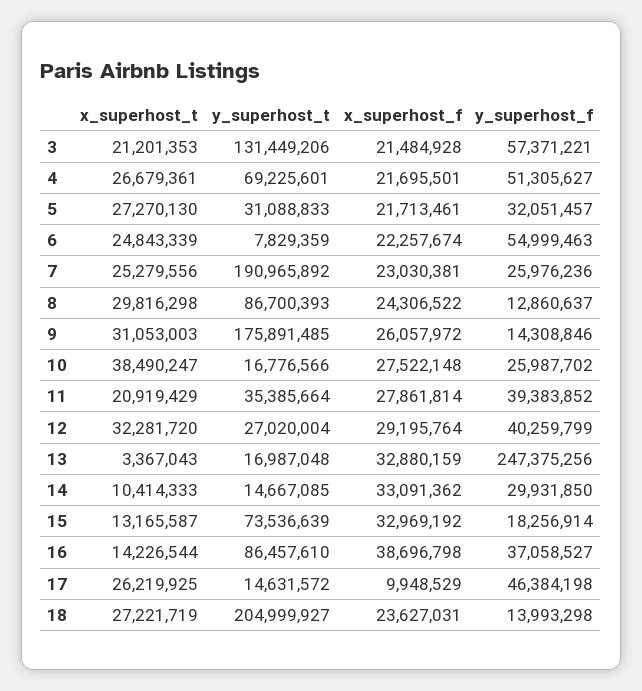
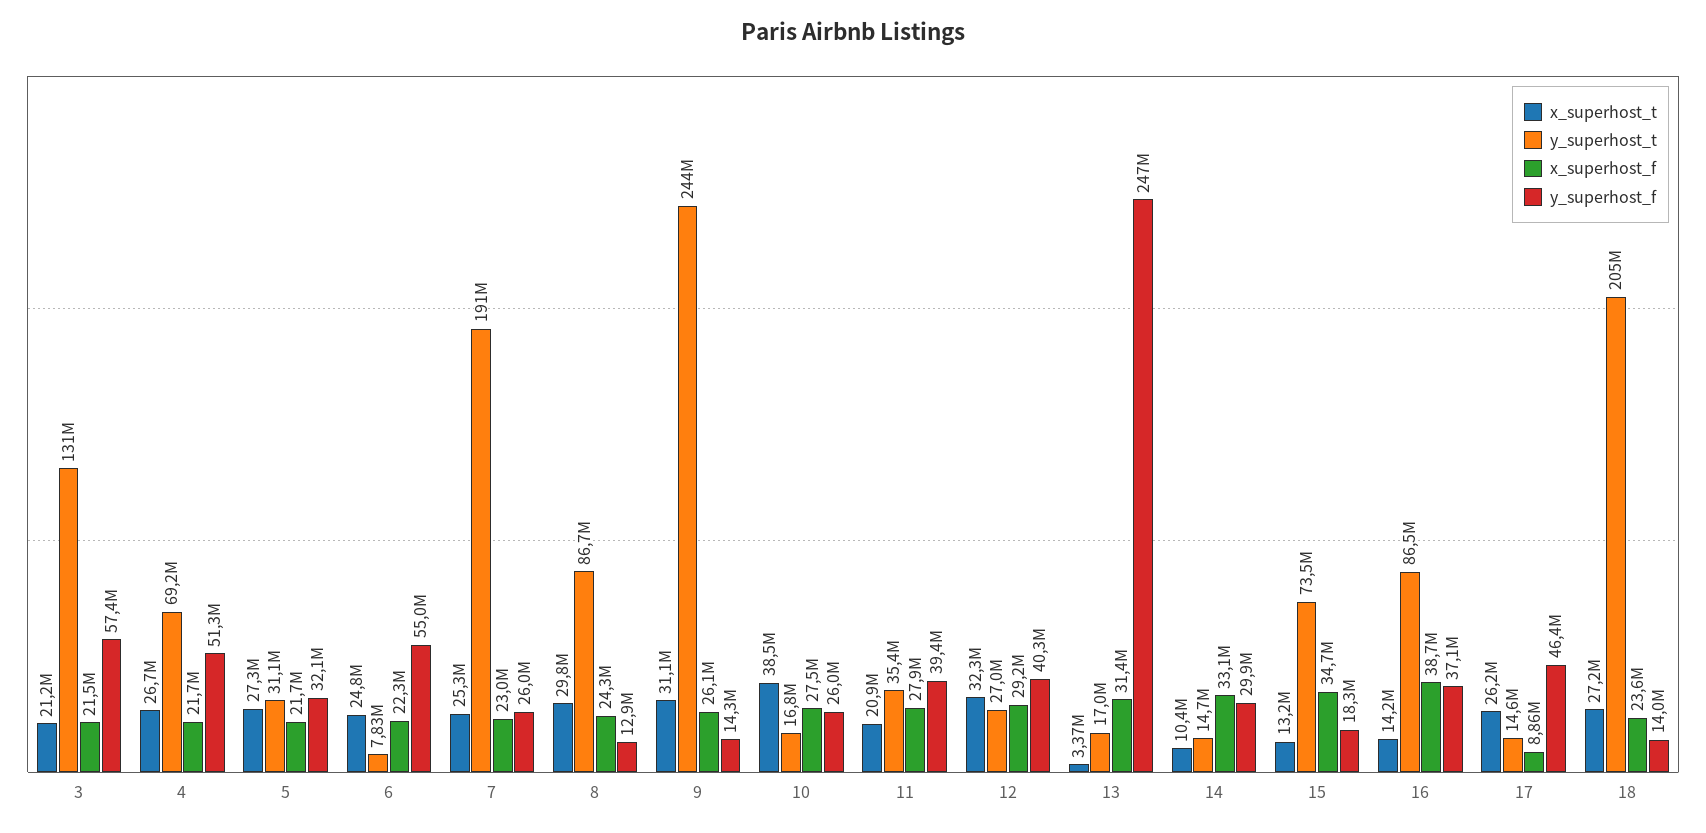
  {
    "x_superhost_t": {
      "3": 21201353,
      "4": 26679361,
      "5": 27270130,
      "6": 24843339,
      "7": 25279556,
      "8": 29816298,
      "9": 31053003,
      "10": 38490247,
      "11": 20919429,
      "12": 32281720,
      "13": 3367043,
      "14": 10414333,
      "15": 13165587,
      "16": 14226544,
      "17": 26219925,
      "18": 27221719
    },
    "y_superhost_t": {
      "3": 131449206,
      "4": 69225601,
      "5": 31088833,
      "6": 7829359,
      "7": 190965892,
      "8": 86700393,
-     "9": 175891485,
+     "9": 244000000,
      "10": 16776566,
      "11": 35385664,
      "12": 27020004,
      "13": 16987048,
      "14": 14667085,
      "15": 73536639,
      "16": 86457610,
      "17": 14631572,
      "18": 204999927
    },
    "x_superhost_f": {
      "3": 21484928,
      "4": 21695501,
      "5": 21713461,
      "6": 22257674,
      "7": 23030381,
      "8": 24306522,
      "9": 26057972,
      "10": 27522148,
      "11": 27861814,
      "12": 29195764,
-     "13": 32880159,
+     "13": 31400000,
      "14": 33091362,
-     "15": 32969192,
+     "15": 34700000,
      "16": 38696798,
-     "17": 9948529,
+     "17": 8860000,
      "18": 23627031
    },
    "y_superhost_f": {
      "3": 57371221,
      "4": 51305627,
      "5": 32051457,
      "6": 54999463,
      "7": 25976236,
      "8": 12860637,
      "9": 14308846,
      "10": 25987702,
      "11": 39383852,
      "12": 40259799,
      "13": 247375256,
      "14": 29931850,
      "15": 18256914,
      "16": 37058527,
      "17": 46384198,
      "18": 13993298
    }
  }

